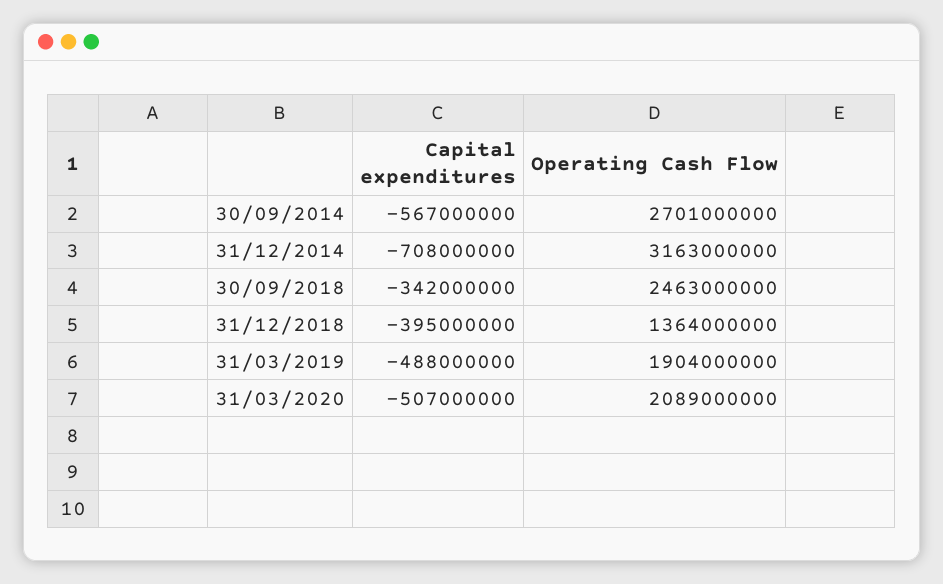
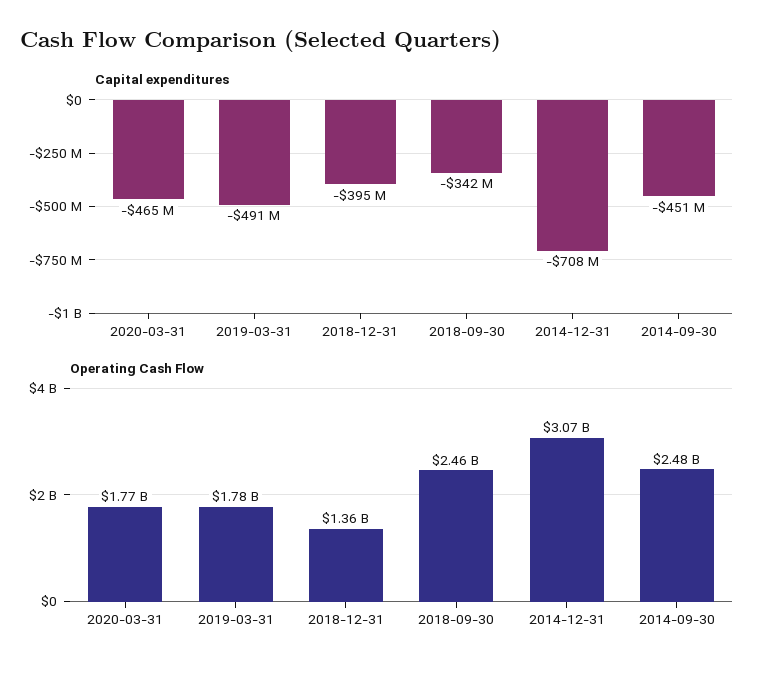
  {
    "Capital expenditures": {
-     "30/09/2014": -567000000,
+     "30/09/2014": -451000000,
      "31/12/2014": -708000000,
      "30/09/2018": -342000000,
      "31/12/2018": -395000000,
-     "31/03/2019": -488000000,
+     "31/03/2019": -491000000,
-     "31/03/2020": -507000000
+     "31/03/2020": -465000000
    },
    "Operating Cash Flow": {
-     "30/09/2014": 2701000000,
+     "30/09/2014": 2480000000,
-     "31/12/2014": 3163000000,
+     "31/12/2014": 3070000000,
      "30/09/2018": 2463000000,
      "31/12/2018": 1364000000,
-     "31/03/2019": 1904000000,
+     "31/03/2019": 1780000000,
-     "31/03/2020": 2089000000
+     "31/03/2020": 1770000000
    }
  }

